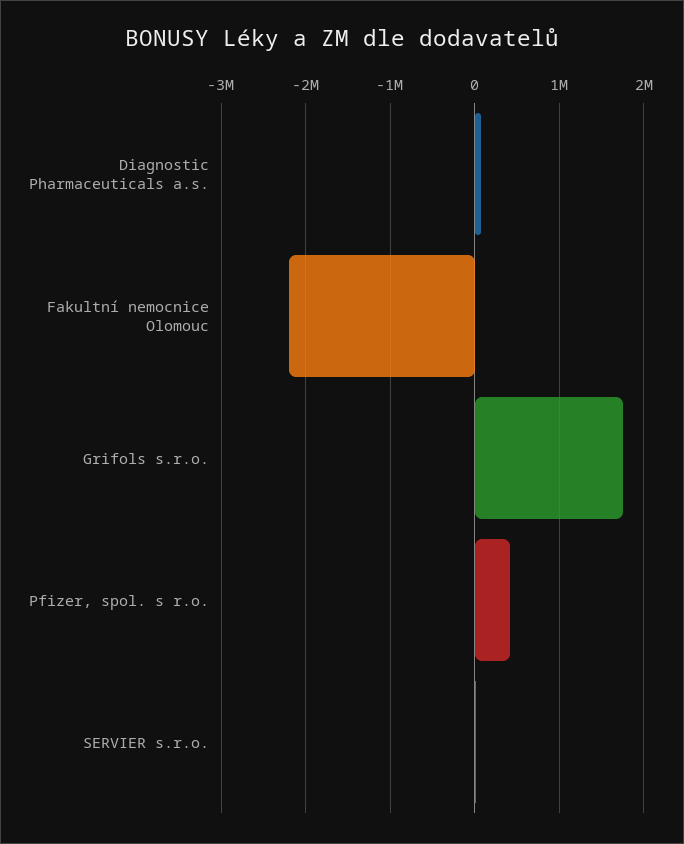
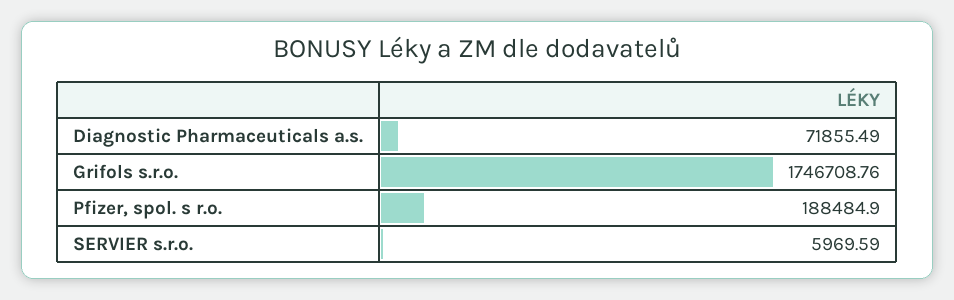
  {
    "Diagnostic Pharmaceuticals a.s.": 71855.49,
-   "Fakultní nemocnice Olomouc": -2200000,
    "Grifols s.r.o.": 1746708.76,
-   "Pfizer, spol. s r.o.": 400000,
+   "Pfizer, spol. s r.o.": 188484.9,
    "SERVIER s.r.o.": 5969.59
  }

